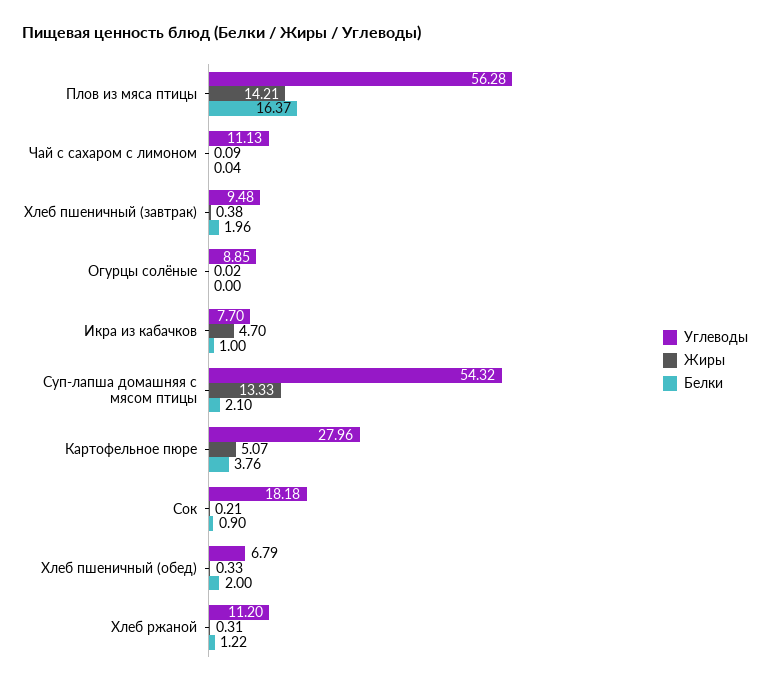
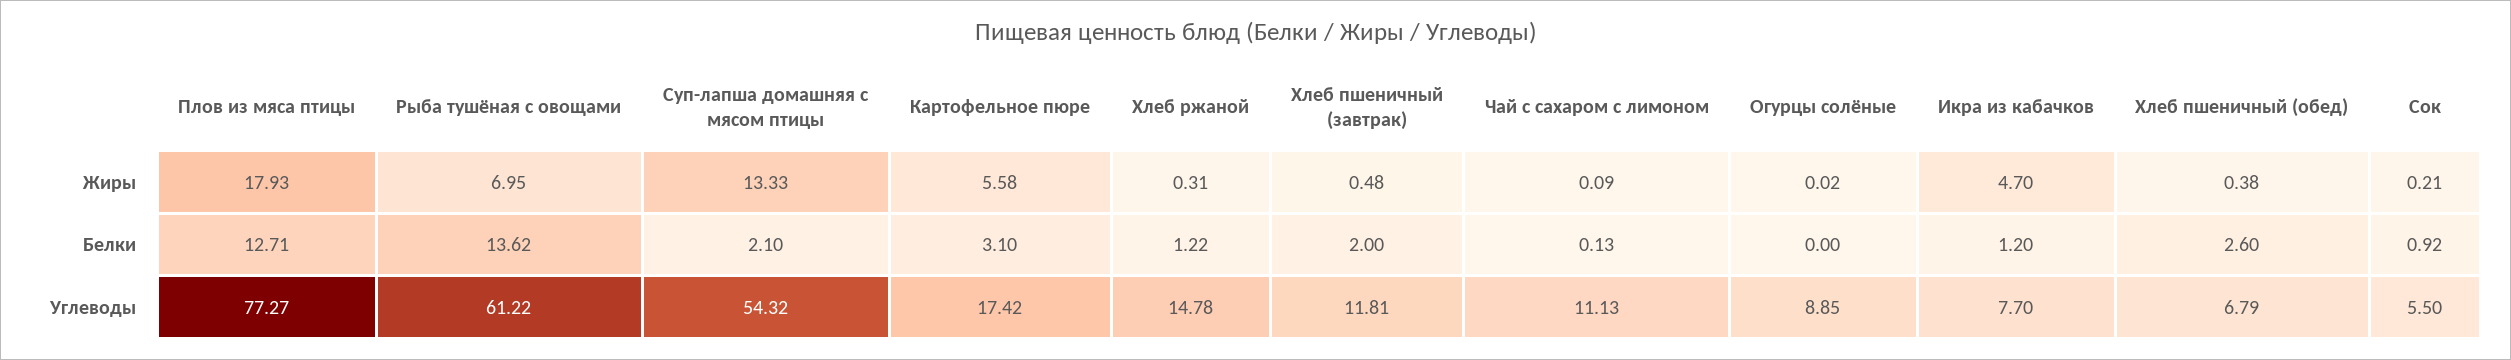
  {
    "Углеводы": {
-     "Плов из мяса птицы": 56.28,
+     "Плов из мяса птицы": 77.27,
      "Чай с сахаром с лимоном": 11.13,
-     "Хлеб пшеничный (завтрак)": 9.48,
+     "Хлеб пшеничный (завтрак)": 11.81,
      "Огурцы солёные": 8.85,
      "Икра из кабачков": 7.7,
      "Суп-лапша домашняя с мясом птицы": 54.32,
-     "Картофельное пюре": 27.96,
+     "Картофельное пюре": 17.42,
-     "Сок": 18.18,
+     "Сок": 5.5,
      "Хлеб пшеничный (обед)": 6.79,
-     "Хлеб ржаной": 11.2
+     "Хлеб ржаной": 14.78,
+     "Рыба тушёная с овощами": 61.22
    },
    "Жиры": {
-     "Плов из мяса птицы": 14.21,
+     "Плов из мяса птицы": 17.93,
      "Чай с сахаром с лимоном": 0.09,
-     "Хлеб пшеничный (завтрак)": 0.38,
+     "Хлеб пшеничный (завтрак)": 0.48,
      "Огурцы солёные": 0.02,
      "Икра из кабачков": 4.7,
      "Суп-лапша домашняя с мясом птицы": 13.33,
-     "Картофельное пюре": 5.07,
+     "Картофельное пюре": 5.58,
      "Сок": 0.21,
-     "Хлеб пшеничный (обед)": 0.33,
+     "Хлеб пшеничный (обед)": 0.38,
-     "Хлеб ржаной": 0.31
+     "Хлеб ржаной": 0.31,
+     "Рыба тушёная с овощами": 6.95
    },
    "Белки": {
-     "Плов из мяса птицы": 16.37,
+     "Плов из мяса птицы": 12.71,
-     "Чай с сахаром с лимоном": 0.04,
+     "Чай с сахаром с лимоном": 0.13,
-     "Хлеб пшеничный (завтрак)": 1.96,
+     "Хлеб пшеничный (завтрак)": 2,
      "Огурцы солёные": 0,
-     "Икра из кабачков": 1,
+     "Икра из кабачков": 1.2,
      "Суп-лапша домашняя с мясом птицы": 2.1,
-     "Картофельное пюре": 3.76,
+     "Картофельное пюре": 3.1,
-     "Сок": 0.9,
+     "Сок": 0.92,
-     "Хлеб пшеничный (обед)": 2,
+     "Хлеб пшеничный (обед)": 2.6,
-     "Хлеб ржаной": 1.22
+     "Хлеб ржаной": 1.22,
+     "Рыба тушёная с овощами": 13.62
    }
  }

